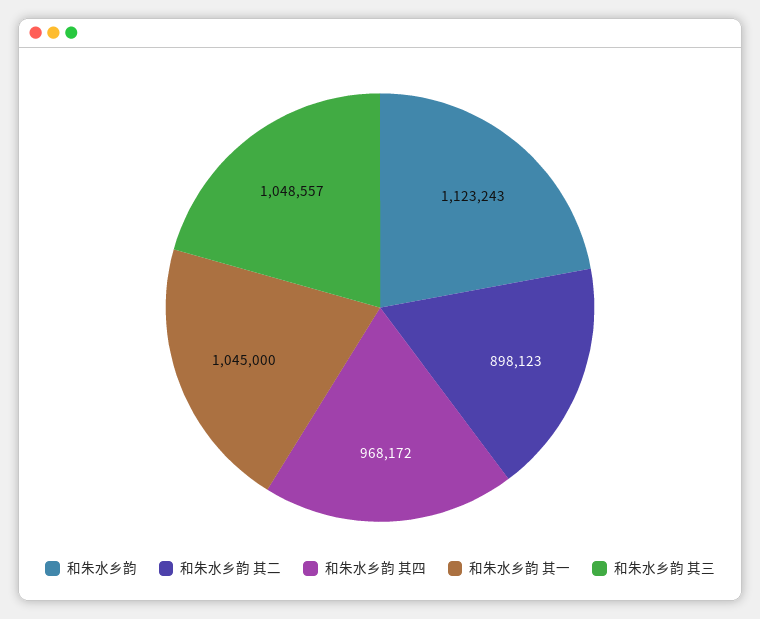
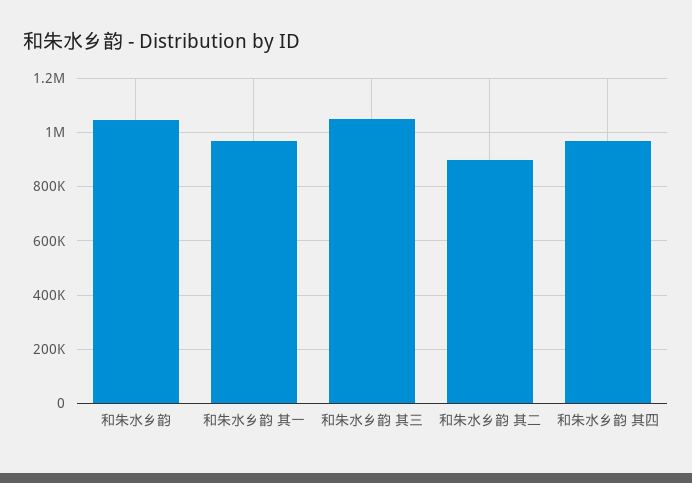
  {
-   "和朱水乡韵": 1123243,
+   "和朱水乡韵": 1050000,
    "和朱水乡韵 其二": 898123,
    "和朱水乡韵 其四": 968172,
-   "和朱水乡韵 其一": 1045000,
+   "和朱水乡韵 其一": 975000,
    "和朱水乡韵 其三": 1048557
  }

